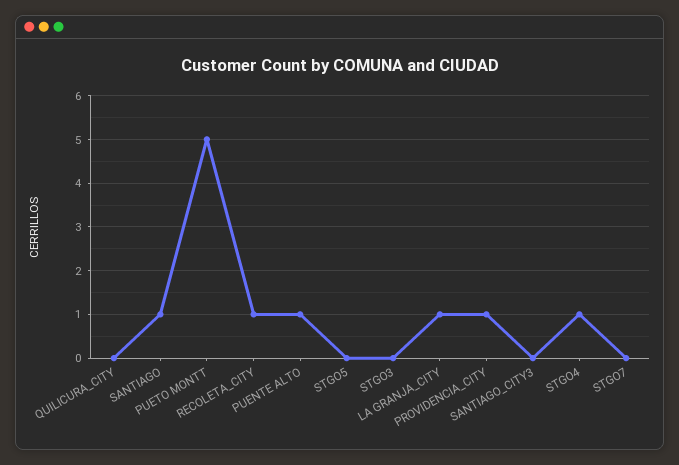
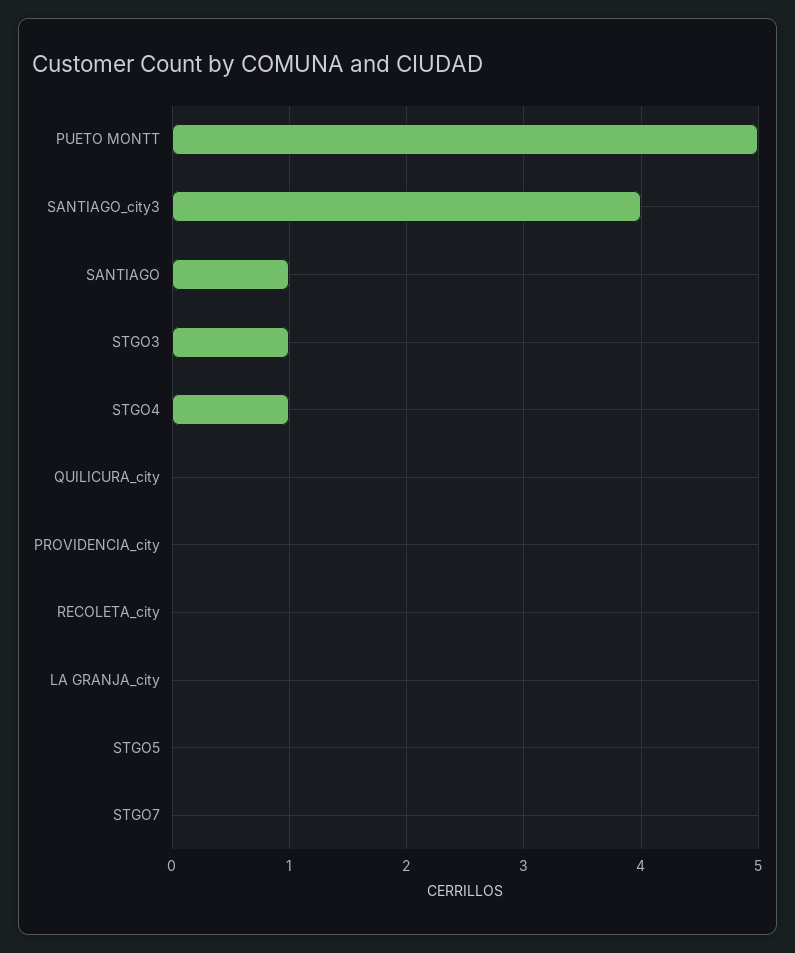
  {
    "QUILICURA_CITY": 0,
    "SANTIAGO": 1,
    "PUETO MONTT": 5,
-   "RECOLETA_CITY": 1,
+   "RECOLETA_CITY": 0,
-   "PUENTE ALTO": 1,
    "STGO5": 0,
-   "STGO3": 0,
+   "STGO3": 1,
-   "LA GRANJA_CITY": 1,
+   "LA GRANJA_CITY": 0,
-   "PROVIDENCIA_CITY": 1,
+   "PROVIDENCIA_CITY": 0,
-   "SANTIAGO_CITY3": 0,
+   "SANTIAGO_CITY3": 4,
    "STGO4": 1,
    "STGO7": 0
  }

